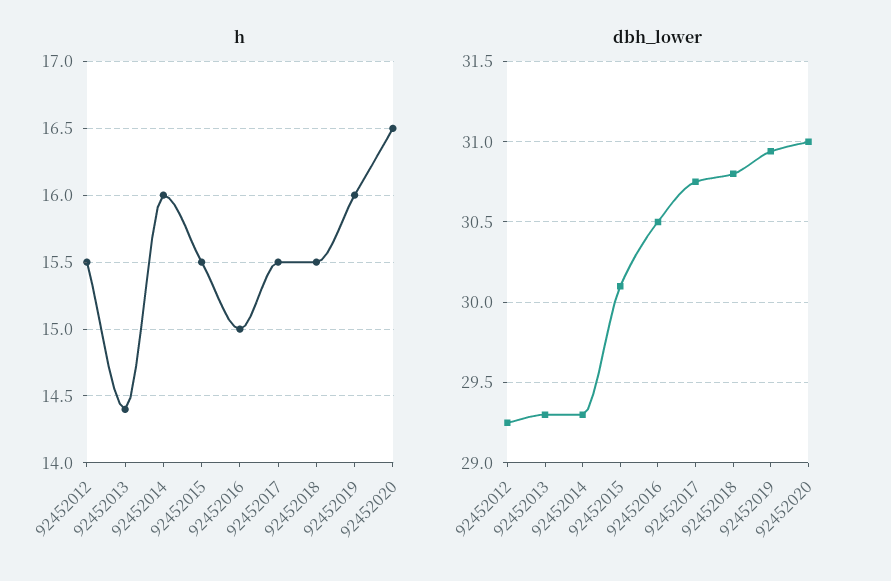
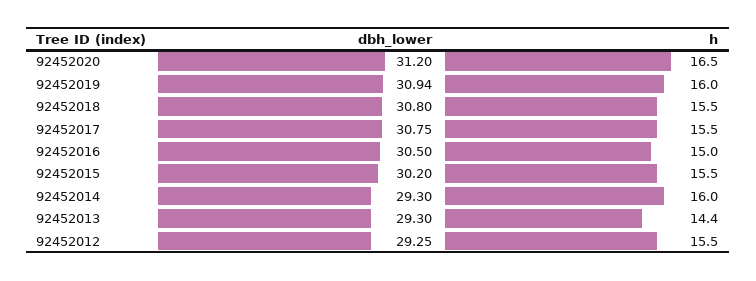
  {
    "h": {
      "92452012": 15.5,
      "92452013": 14.4,
      "92452014": 16,
      "92452015": 15.5,
      "92452016": 15,
      "92452017": 15.5,
      "92452018": 15.5,
      "92452019": 16,
      "92452020": 16.5
    },
    "dbh_lower": {
      "92452012": 29.25,
      "92452013": 29.3,
      "92452014": 29.3,
-     "92452015": 30.1,
+     "92452015": 30.2,
      "92452016": 30.5,
      "92452017": 30.75,
      "92452018": 30.8,
      "92452019": 30.94,
-     "92452020": 31
+     "92452020": 31.2
    }
  }

